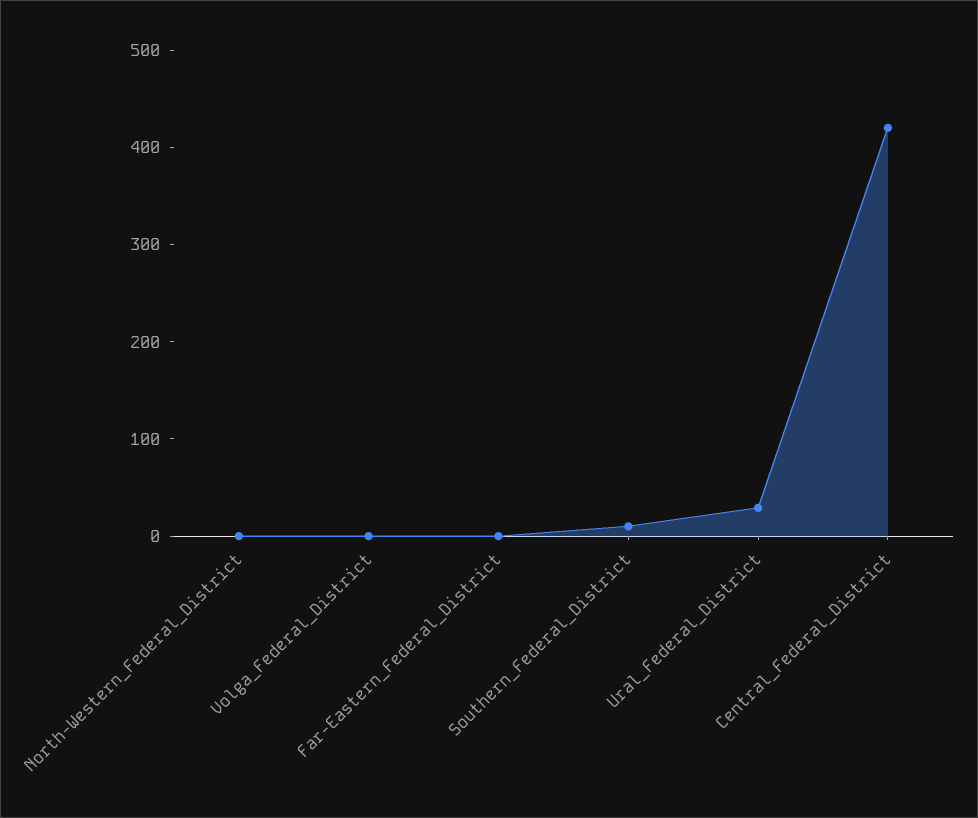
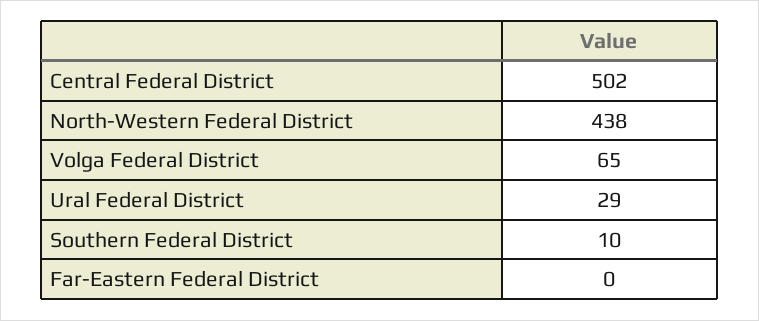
  {
-   "North-Western_Federal_District": 0,
+   "North-Western_Federal_District": 438,
-   "Volga_Federal_District": 0,
+   "Volga_Federal_District": 65,
    "Far-Eastern_Federal_District": 0,
    "Southern_Federal_District": 10,
    "Ural_Federal_District": 29,
-   "Central_Federal_District": 420
+   "Central_Federal_District": 502
  }

